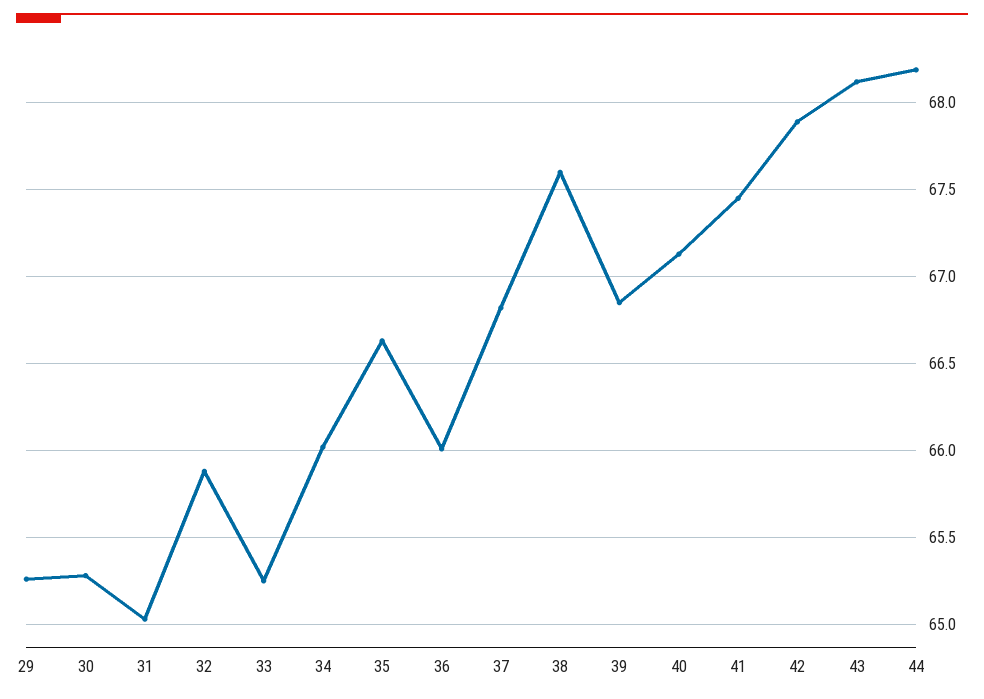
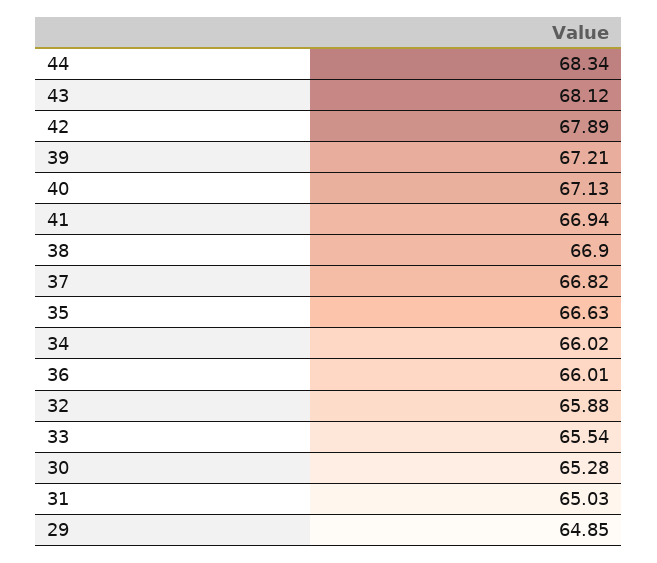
  {
-   "29": 65.25,
+   "29": 64.85,
    "30": 65.28,
    "31": 65.03,
    "32": 65.88,
-   "33": 65.25,
+   "33": 65.54,
    "34": 66.02,
    "35": 66.63,
    "36": 66.01,
    "37": 66.82,
-   "38": 67.6,
+   "38": 66.9,
-   "39": 66.85,
+   "39": 67.21,
    "40": 67.13,
-   "41": 67.45,
+   "41": 66.94,
    "42": 67.89,
    "43": 68.12,
-   "44": 68.2
+   "44": 68.34
  }

